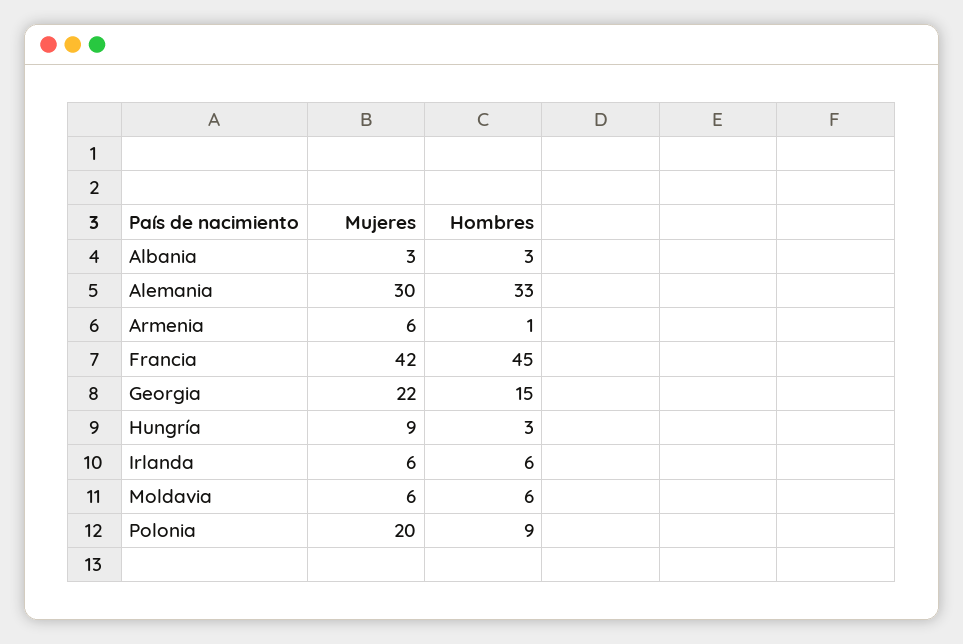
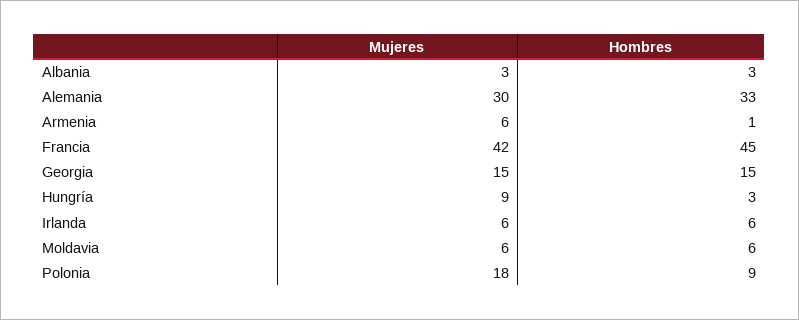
  {
    "Mujeres": {
      "Albania": 3,
      "Alemania": 30,
      "Armenia": 6,
      "Francia": 42,
-     "Georgia": 22,
+     "Georgia": 15,
      "Hungría": 9,
      "Irlanda": 6,
      "Moldavia": 6,
-     "Polonia": 20
+     "Polonia": 18
    },
    "Hombres": {
      "Albania": 3,
      "Alemania": 33,
      "Armenia": 1,
      "Francia": 45,
      "Georgia": 15,
      "Hungría": 3,
      "Irlanda": 6,
      "Moldavia": 6,
      "Polonia": 9
    }
  }

